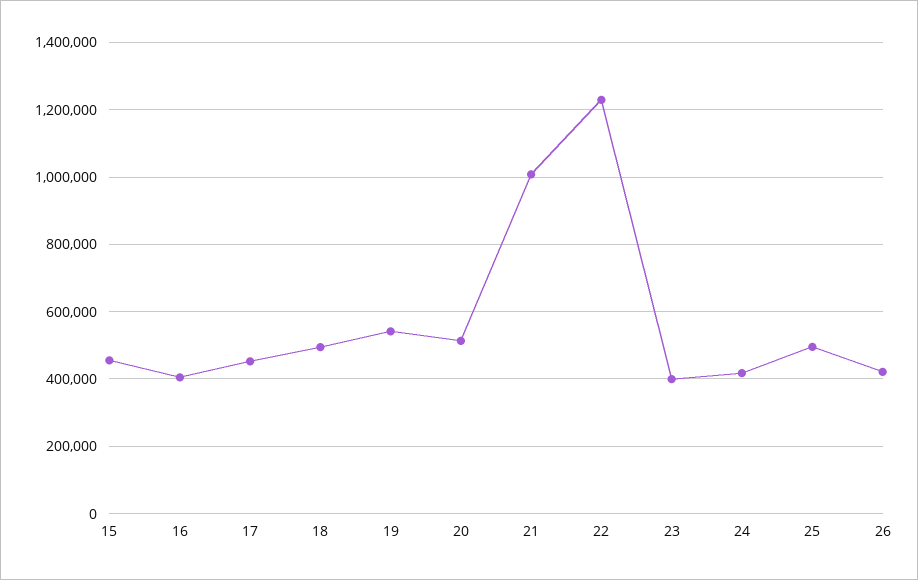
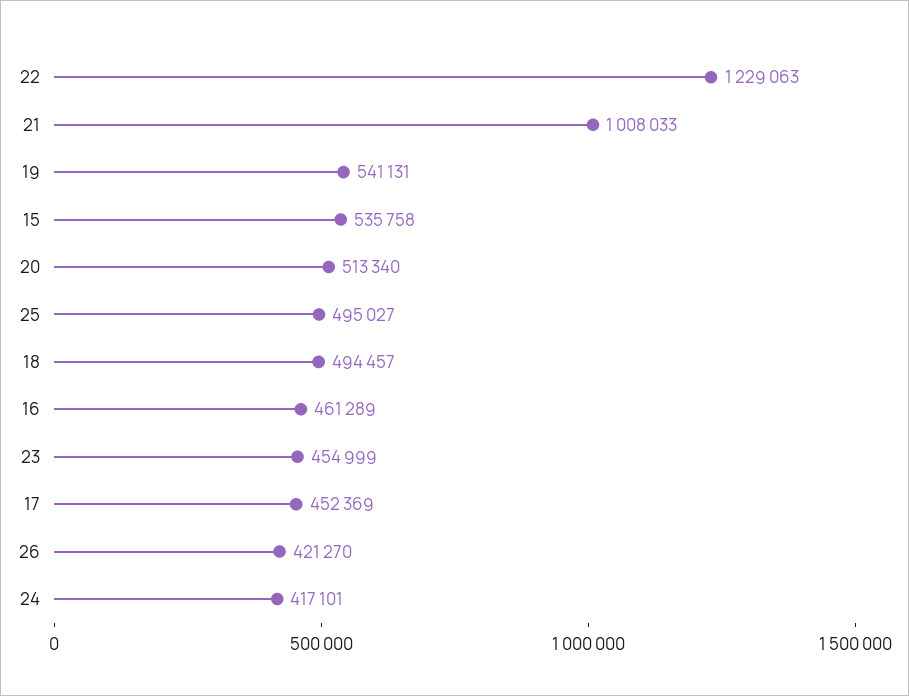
  {
-   "15": 460000,
+   "15": 535758,
-   "16": 400000,
+   "16": 461289,
    "17": 452369,
    "18": 494457,
    "19": 541131,
    "20": 513340,
    "21": 1008033,
    "22": 1229063,
-   "23": 400000,
+   "23": 454999,
    "24": 417101,
    "25": 495027,
    "26": 421270
  }

